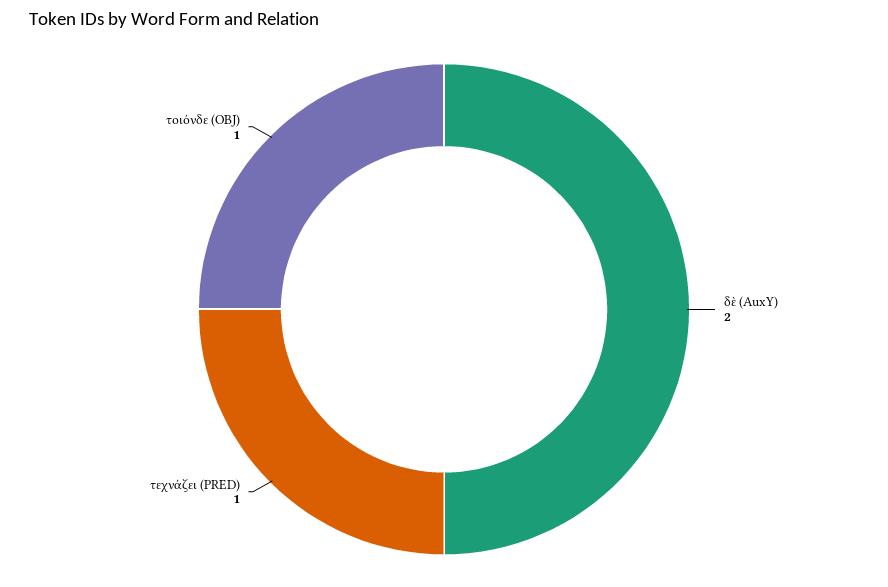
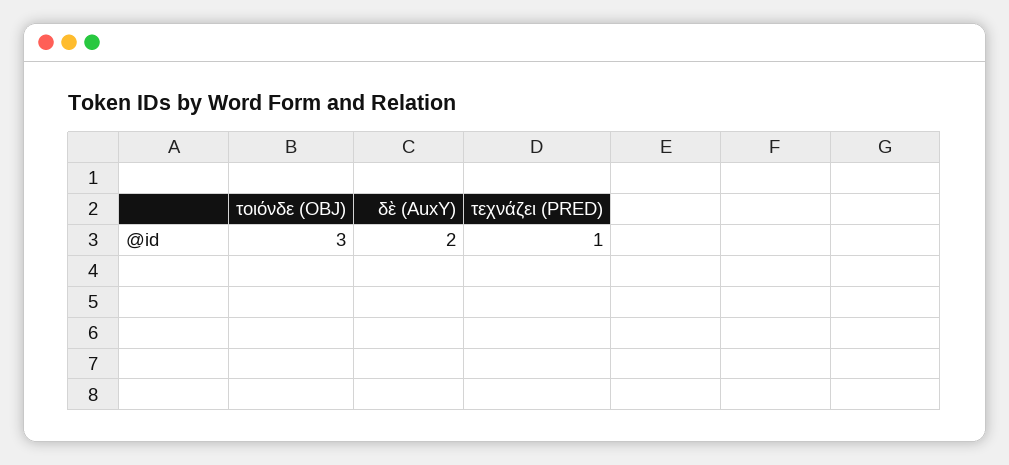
  {
    "δὲ (AuxY)": 2,
    "τεχνάζει (PRED)": 1,
-   "τοιόνδε (OBJ)": 1
+   "τοιόνδε (OBJ)": 3
  }

